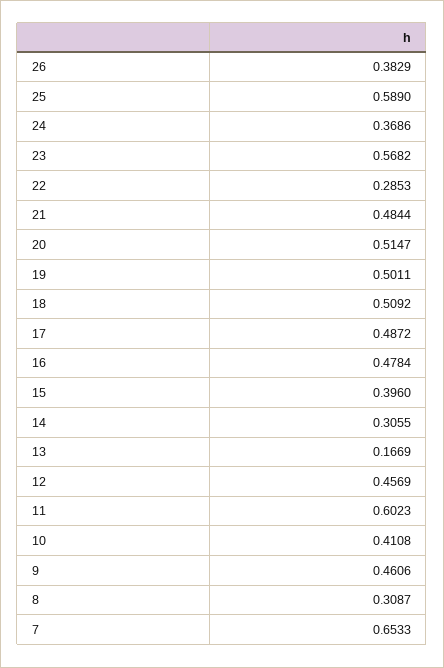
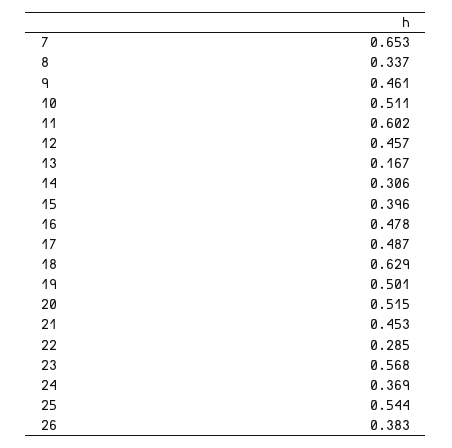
  {
    "26": 0.3829,
-   "25": 0.589,
+   "25": 0.544,
    "24": 0.3686,
    "23": 0.5682,
    "22": 0.2853,
-   "21": 0.4844,
+   "21": 0.453,
    "20": 0.5147,
    "19": 0.5011,
-   "18": 0.5092,
+   "18": 0.629,
    "17": 0.4872,
    "16": 0.4784,
    "15": 0.396,
    "14": 0.3055,
    "13": 0.1669,
    "12": 0.4569,
    "11": 0.6023,
-   "10": 0.4108,
+   "10": 0.511,
    "9": 0.4606,
-   "8": 0.3087,
+   "8": 0.337,
    "7": 0.6533
  }

